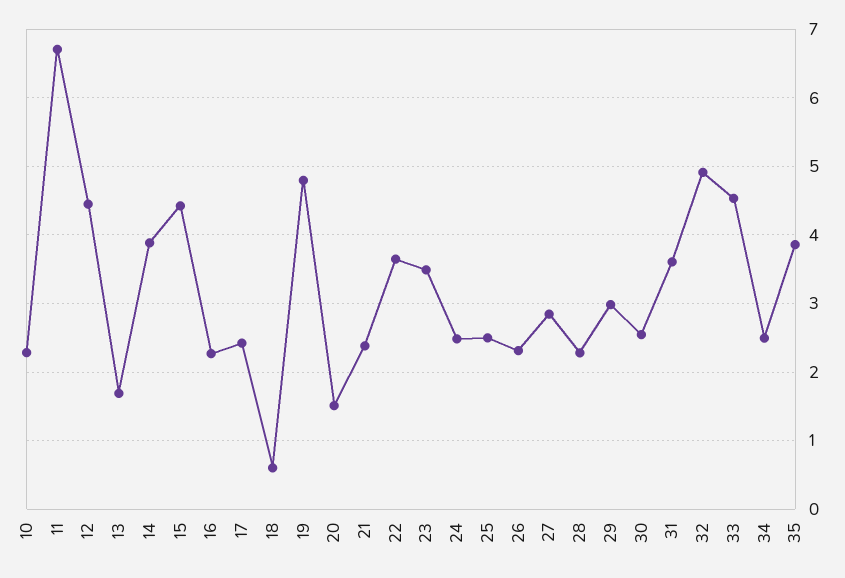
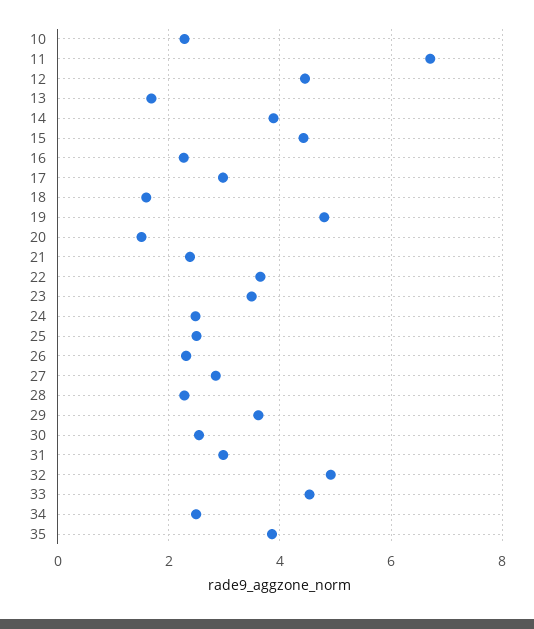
  {
    "10": 2.3,
    "11": 6.7,
    "12": 4.5,
    "13": 1.7,
    "14": 3.9,
    "15": 4.4,
    "16": 2.3,
-   "17": 2.4,
+   "17": 3,
-   "18": 0.6,
+   "18": 1.6,
    "19": 4.8,
    "20": 1.5,
    "21": 2.4,
    "22": 3.6,
    "23": 3.5,
    "24": 2.5,
    "25": 2.5,
    "26": 2.3,
    "27": 2.8,
    "28": 2.3,
-   "29": 3,
+   "29": 3.6,
    "30": 2.5,
-   "31": 3.6,
+   "31": 3,
    "32": 4.9,
    "33": 4.5,
    "34": 2.5,
    "35": 3.9
  }

